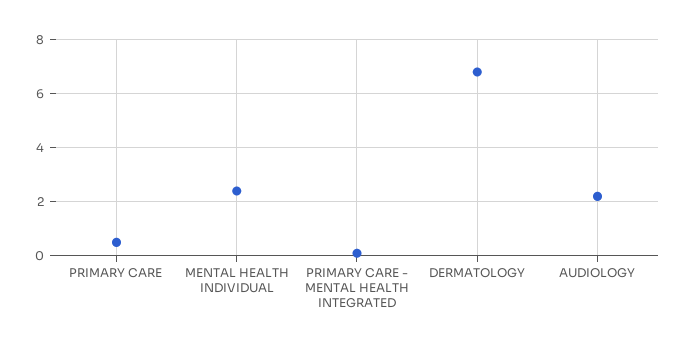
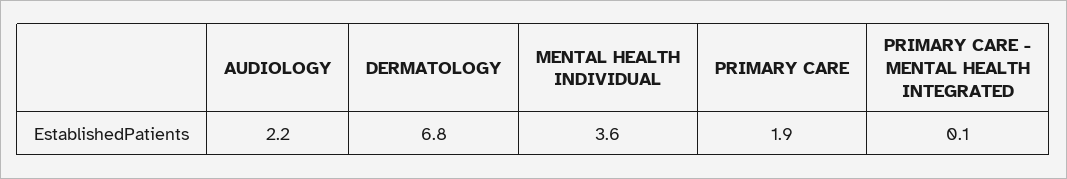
  {
-   "PRIMARY CARE": 0.5,
+   "PRIMARY CARE": 1.9,
-   "MENTAL HEALTH INDIVIDUAL": 2.5,
+   "MENTAL HEALTH INDIVIDUAL": 3.6,
    "PRIMARY CARE - MENTAL HEALTH INTEGRATED": 0.1,
    "DERMATOLOGY": 6.8,
    "AUDIOLOGY": 2.2
  }

